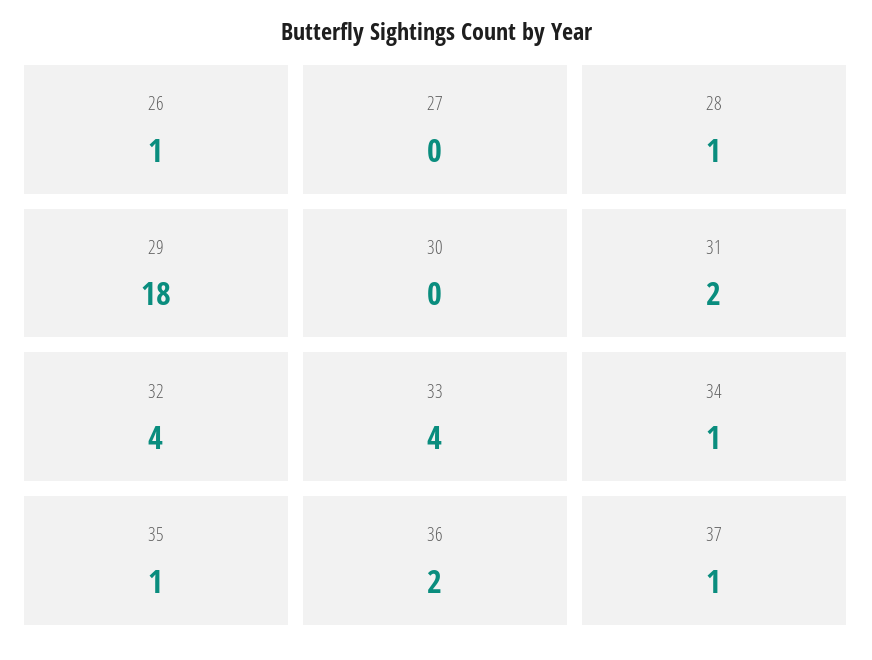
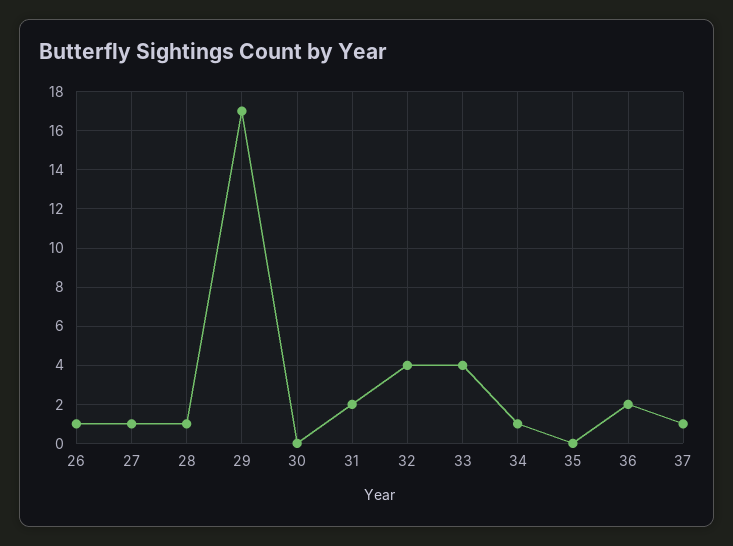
  {
    "26": 1,
-   "27": 0,
+   "27": 1,
    "28": 1,
-   "29": 18,
+   "29": 17,
    "30": 0,
    "31": 2,
    "32": 4,
    "33": 4,
    "34": 1,
-   "35": 1,
+   "35": 0,
    "36": 2,
    "37": 1
  }

